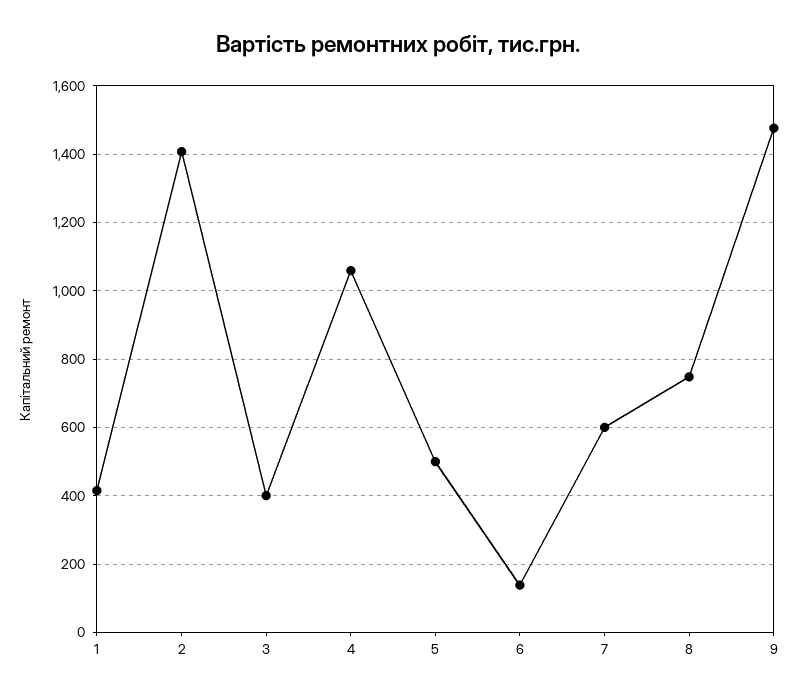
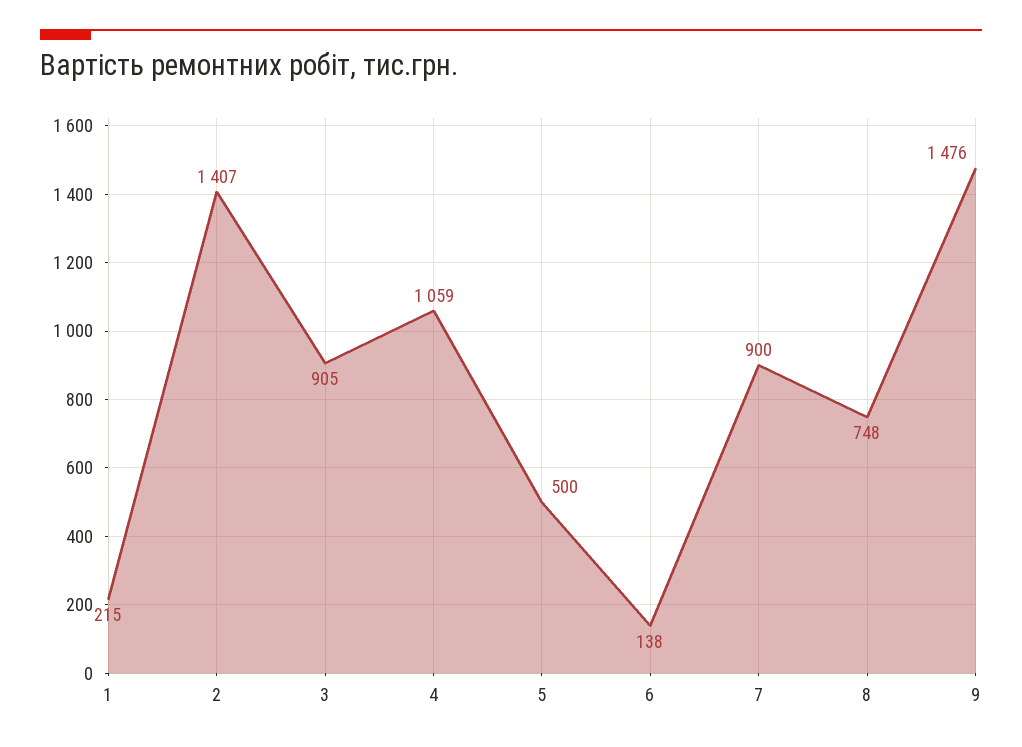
  {
-   "1": 420,
+   "1": 215,
    "2": 1407,
-   "3": 400,
+   "3": 905,
    "4": 1059,
    "5": 500,
    "6": 138,
-   "7": 600,
+   "7": 900,
    "8": 748,
    "9": 1476
  }

